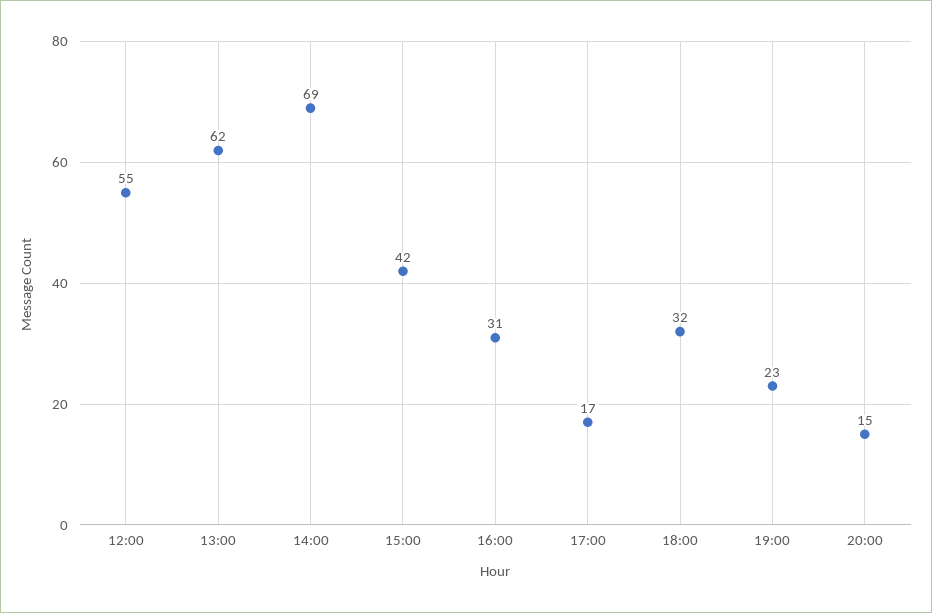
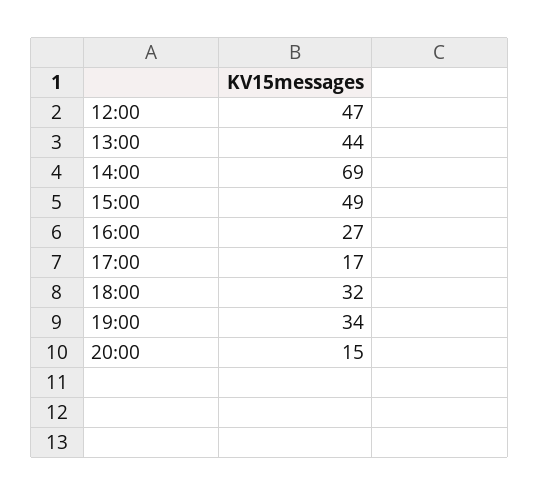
  {
-   "12:00": 55,
+   "12:00": 47,
-   "13:00": 62,
+   "13:00": 44,
    "14:00": 69,
-   "15:00": 42,
+   "15:00": 49,
-   "16:00": 31,
+   "16:00": 27,
    "17:00": 17,
    "18:00": 32,
-   "19:00": 23,
+   "19:00": 34,
    "20:00": 15
  }

